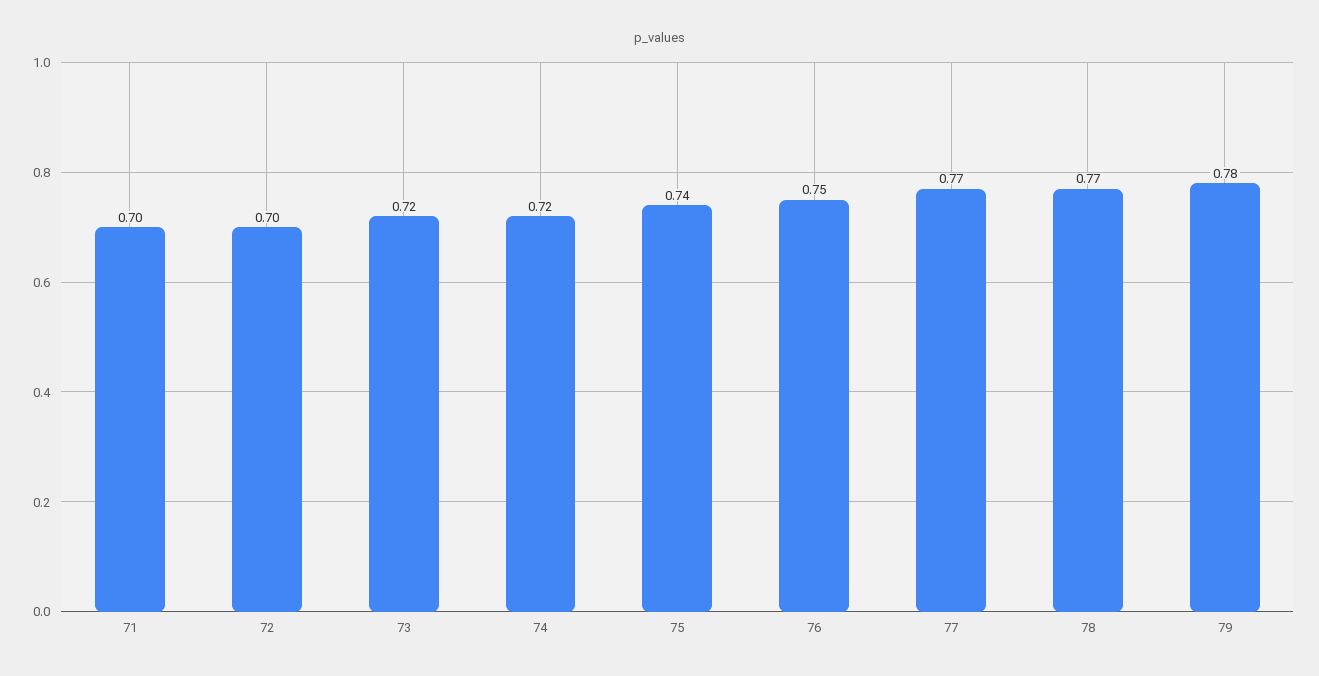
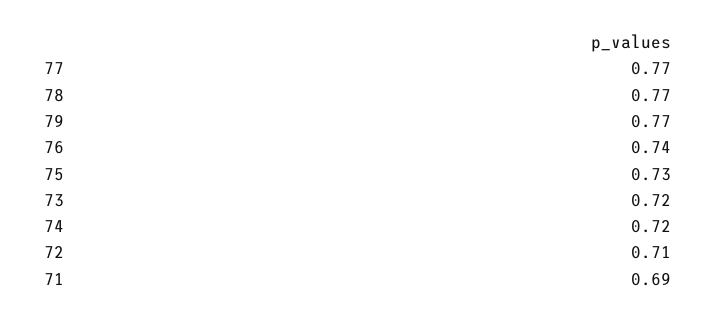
  {
-   "71": 0.7,
+   "71": 0.69,
-   "72": 0.7,
+   "72": 0.71,
    "73": 0.72,
    "74": 0.72,
-   "75": 0.74,
+   "75": 0.73,
-   "76": 0.75,
+   "76": 0.74,
    "77": 0.77,
    "78": 0.77,
-   "79": 0.78
+   "79": 0.77
  }

